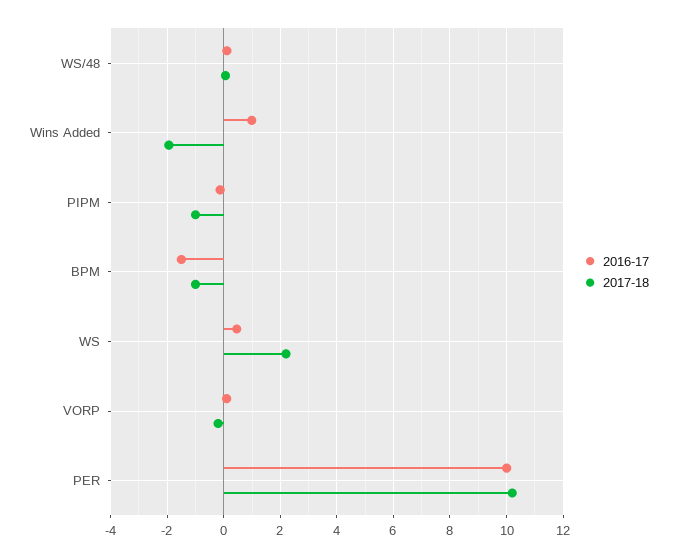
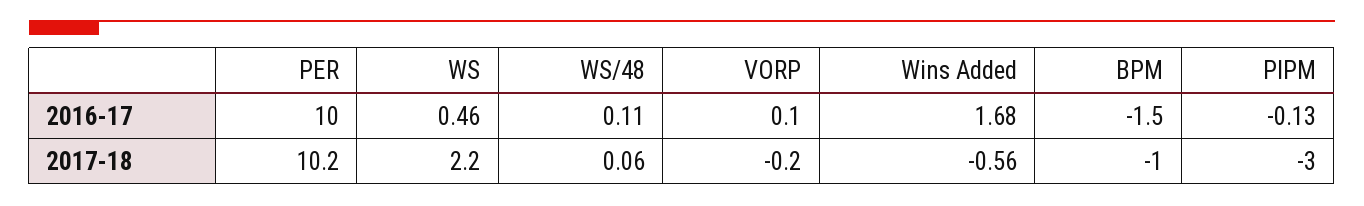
  {
    "2016-17": {
      "WS/48": 0.11,
-     "Wins Added": 1,
+     "Wins Added": 1.68,
      "PIPM": -0.13,
      "BPM": -1.5,
      "WS": 0.46,
      "VORP": 0.1,
      "PER": 10
    },
    "2017-18": {
      "WS/48": 0.06,
-     "Wins Added": -2,
+     "Wins Added": -0.56,
-     "PIPM": -1,
+     "PIPM": -3,
      "BPM": -1,
      "WS": 2.2,
      "VORP": -0.2,
      "PER": 10.2
    }
  }

